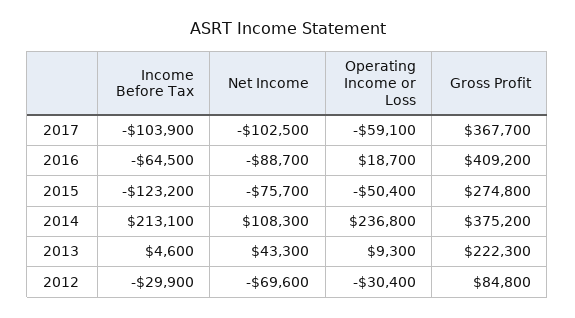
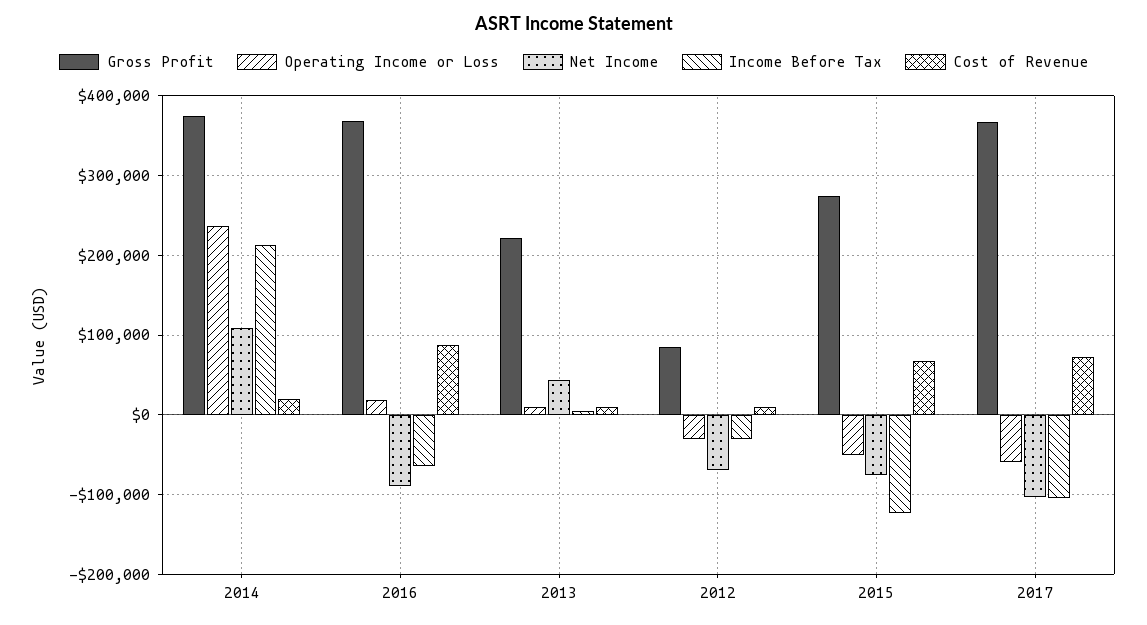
  {
    "Income Before Tax": {
      "2017": -103900,
      "2016": -64500,
      "2015": -123200,
      "2014": 213100,
      "2013": 4600,
      "2012": -29900
    },
    "Net Income": {
      "2017": -102500,
      "2016": -88700,
      "2015": -75700,
      "2014": 108300,
      "2013": 43300,
      "2012": -69600
    },
    "Operating Income or Loss": {
      "2017": -59100,
      "2016": 18700,
      "2015": -50400,
      "2014": 236800,
      "2013": 9300,
      "2012": -30400
    },
    "Gross Profit": {
      "2017": 367700,
-     "2016": 409200,
+     "2016": 370000,
      "2015": 274800,
      "2014": 375200,
      "2013": 222300,
      "2012": 84800
-   }
+   },
+   "Cost of Revenue": {
+     "2014": 20000,
+     "2016": 90000,
+     "2013": 10000,
+     "2012": 10000,
+     "2015": 70000,
+     "2017": 70000
+   }
  }

